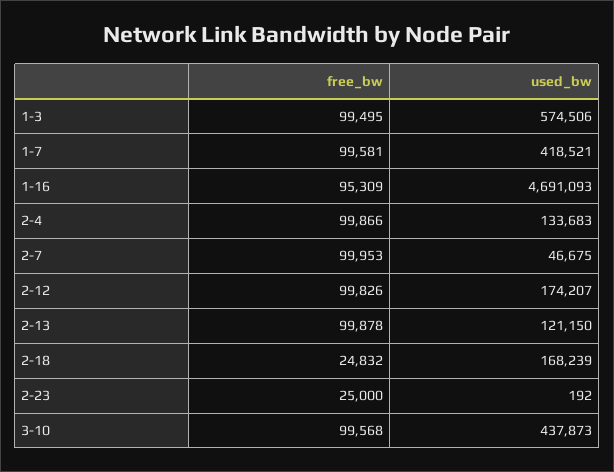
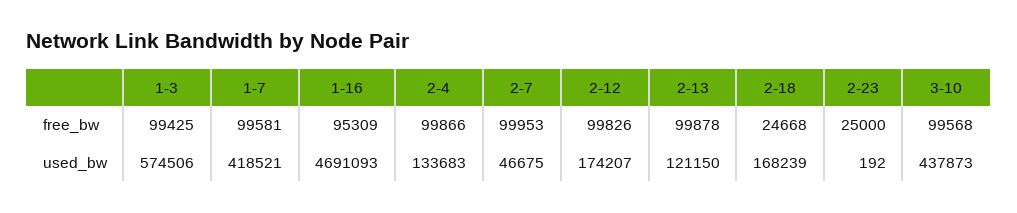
  {
    "free_bw": {
-     "1-3": 99495,
+     "1-3": 99425,
      "1-7": 99581,
      "1-16": 95309,
      "2-4": 99866,
      "2-7": 99953,
      "2-12": 99826,
      "2-13": 99878,
-     "2-18": 24832,
+     "2-18": 24668,
      "2-23": 25000,
      "3-10": 99568
    },
    "used_bw": {
      "1-3": 574506,
      "1-7": 418521,
      "1-16": 4691093,
      "2-4": 133683,
      "2-7": 46675,
      "2-12": 174207,
      "2-13": 121150,
      "2-18": 168239,
      "2-23": 192,
      "3-10": 437873
    }
  }

